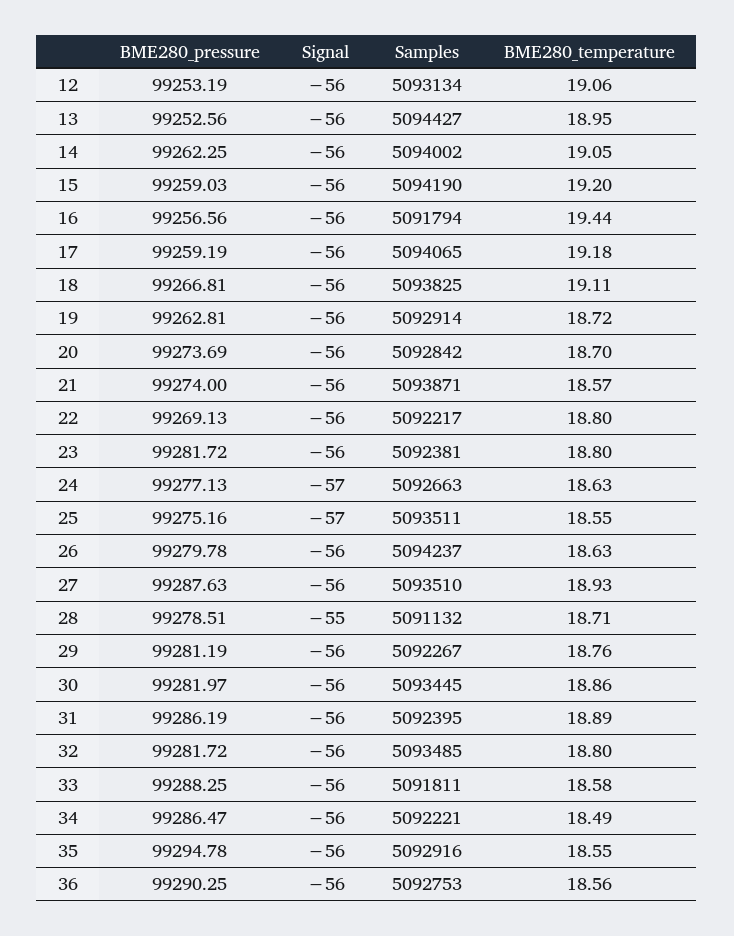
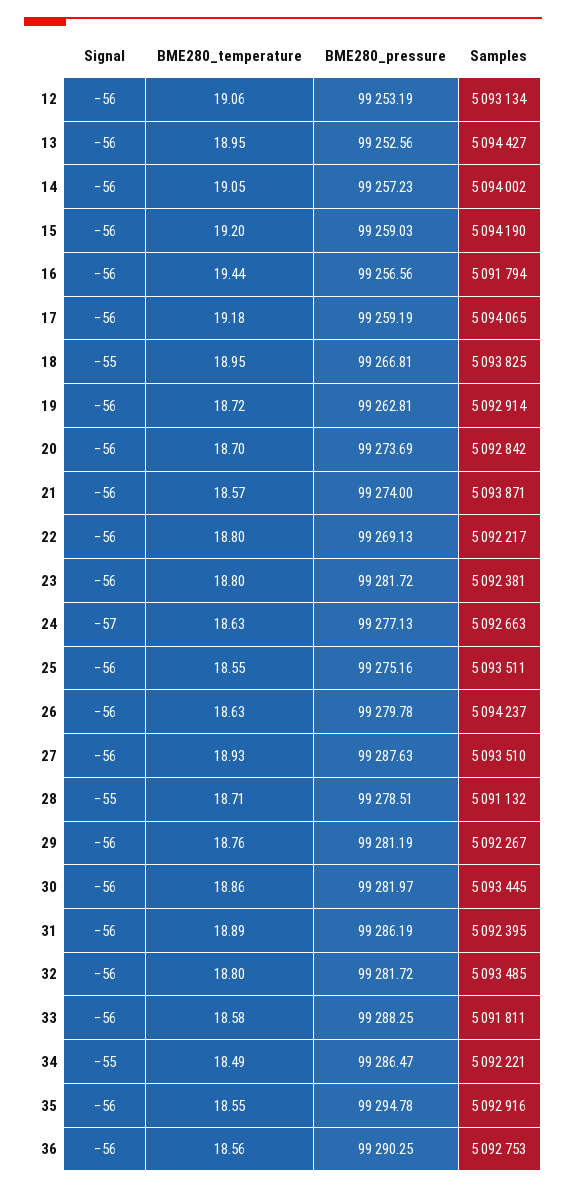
  {
    "BME280_pressure": {
      "12": 99253.19,
      "13": 99252.56,
-     "14": 99262.25,
+     "14": 99257.23,
      "15": 99259.03,
      "16": 99256.56,
      "17": 99259.19,
      "18": 99266.81,
      "19": 99262.81,
      "20": 99273.69,
      "21": 99274,
      "22": 99269.13,
      "23": 99281.72,
      "24": 99277.13,
      "25": 99275.16,
      "26": 99279.78,
      "27": 99287.63,
      "28": 99278.51,
      "29": 99281.19,
      "30": 99281.97,
      "31": 99286.19,
      "32": 99281.72,
      "33": 99288.25,
      "34": 99286.47,
      "35": 99294.78,
      "36": 99290.25
    },
    "Signal": {
      "12": -56,
      "13": -56,
      "14": -56,
      "15": -56,
      "16": -56,
      "17": -56,
-     "18": -56,
+     "18": -55,
      "19": -56,
      "20": -56,
      "21": -56,
      "22": -56,
      "23": -56,
      "24": -57,
-     "25": -57,
+     "25": -56,
      "26": -56,
      "27": -56,
      "28": -55,
      "29": -56,
      "30": -56,
      "31": -56,
      "32": -56,
      "33": -56,
-     "34": -56,
+     "34": -55,
      "35": -56,
      "36": -56
    },
    "Samples": {
      "12": 5093134,
      "13": 5094427,
      "14": 5094002,
      "15": 5094190,
      "16": 5091794,
      "17": 5094065,
      "18": 5093825,
      "19": 5092914,
      "20": 5092842,
      "21": 5093871,
      "22": 5092217,
      "23": 5092381,
      "24": 5092663,
      "25": 5093511,
      "26": 5094237,
      "27": 5093510,
      "28": 5091132,
      "29": 5092267,
      "30": 5093445,
      "31": 5092395,
      "32": 5093485,
      "33": 5091811,
      "34": 5092221,
      "35": 5092916,
      "36": 5092753
    },
    "BME280_temperature": {
      "12": 19.06,
      "13": 18.95,
      "14": 19.05,
      "15": 19.2,
      "16": 19.44,
      "17": 19.18,
-     "18": 19.11,
+     "18": 18.95,
      "19": 18.72,
      "20": 18.7,
      "21": 18.57,
      "22": 18.8,
      "23": 18.8,
      "24": 18.63,
      "25": 18.55,
      "26": 18.63,
      "27": 18.93,
      "28": 18.71,
      "29": 18.76,
      "30": 18.86,
      "31": 18.89,
      "32": 18.8,
      "33": 18.58,
      "34": 18.49,
      "35": 18.55,
      "36": 18.56
    }
  }

